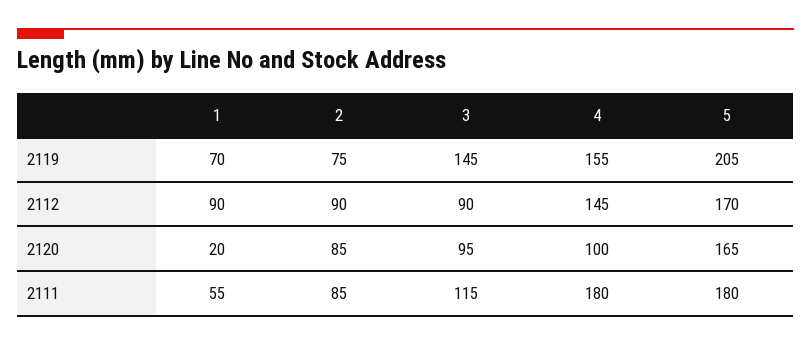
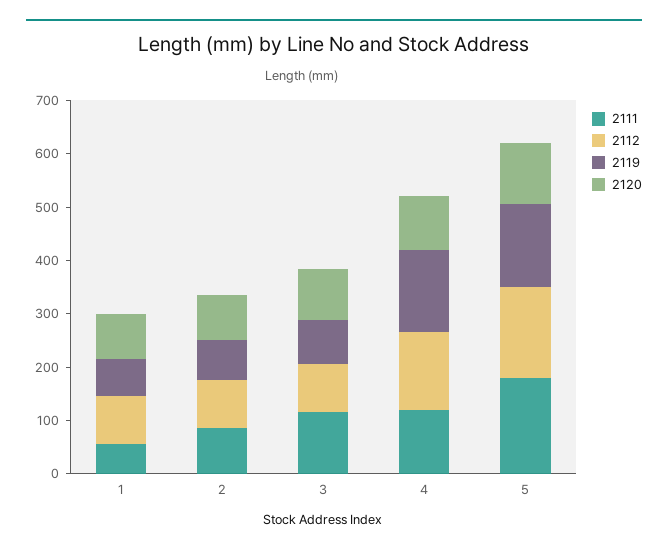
  {
    "2119": {
      "1": 70,
      "2": 75,
-     "3": 145,
+     "3": 80,
      "4": 155,
-     "5": 205
+     "5": 160
    },
    "2112": {
      "1": 90,
      "2": 90,
      "3": 90,
      "4": 145,
      "5": 170
    },
    "2120": {
-     "1": 20,
+     "1": 80,
      "2": 85,
      "3": 95,
      "4": 100,
-     "5": 165
+     "5": 120
    },
    "2111": {
      "1": 55,
      "2": 85,
      "3": 115,
-     "4": 180,
+     "4": 120,
      "5": 180
    }
  }

